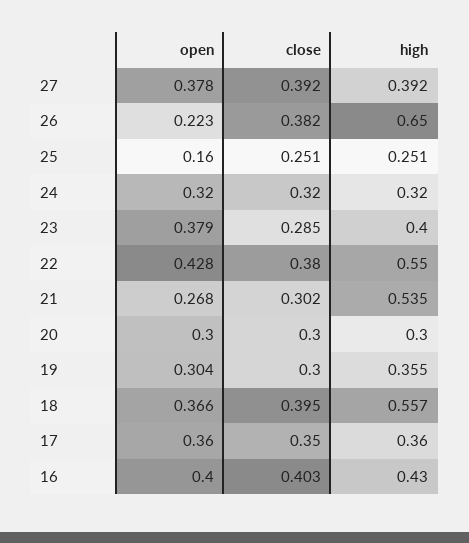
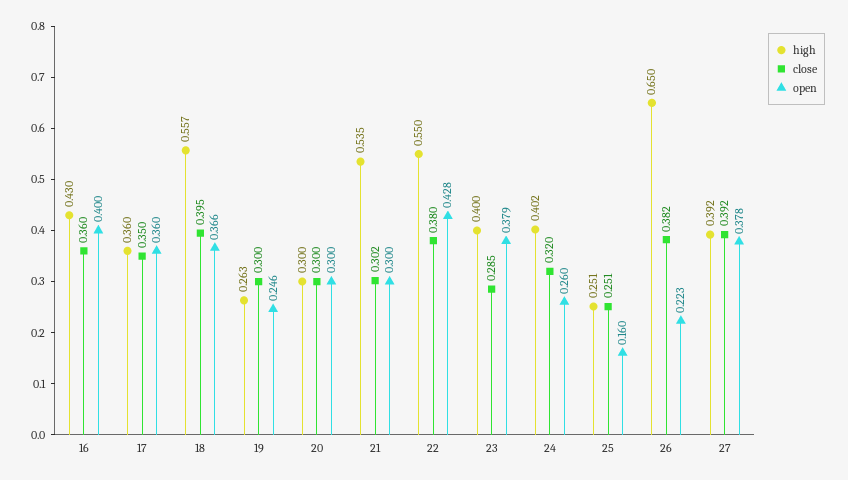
  {
    "open": {
      "27": 0.378,
      "26": 0.223,
      "25": 0.16,
-     "24": 0.32,
+     "24": 0.26,
      "23": 0.379,
      "22": 0.428,
-     "21": 0.268,
+     "21": 0.3,
      "20": 0.3,
-     "19": 0.304,
+     "19": 0.246,
      "18": 0.366,
      "17": 0.36,
      "16": 0.4
    },
    "close": {
      "27": 0.392,
      "26": 0.382,
      "25": 0.251,
      "24": 0.32,
      "23": 0.285,
      "22": 0.38,
      "21": 0.302,
      "20": 0.3,
      "19": 0.3,
      "18": 0.395,
      "17": 0.35,
-     "16": 0.403
+     "16": 0.36
    },
    "high": {
      "27": 0.392,
      "26": 0.65,
      "25": 0.251,
-     "24": 0.32,
+     "24": 0.402,
      "23": 0.4,
      "22": 0.55,
      "21": 0.535,
      "20": 0.3,
-     "19": 0.355,
+     "19": 0.263,
      "18": 0.557,
      "17": 0.36,
      "16": 0.43
    }
  }

